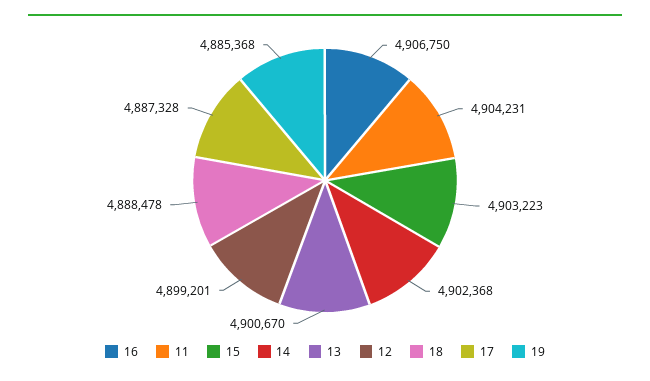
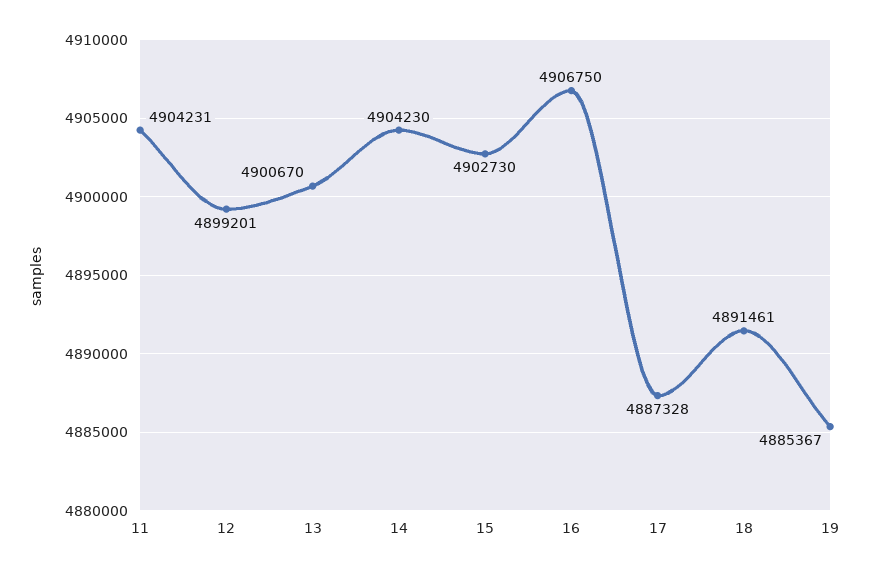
  {
    "16": 4906750,
    "11": 4904231,
-   "15": 4903223,
+   "15": 4902730,
-   "14": 4902368,
+   "14": 4904230,
    "13": 4900670,
    "12": 4899201,
-   "18": 4888478,
+   "18": 4891461,
    "17": 4887328,
-   "19": 4885368
+   "19": 4885367
  }

